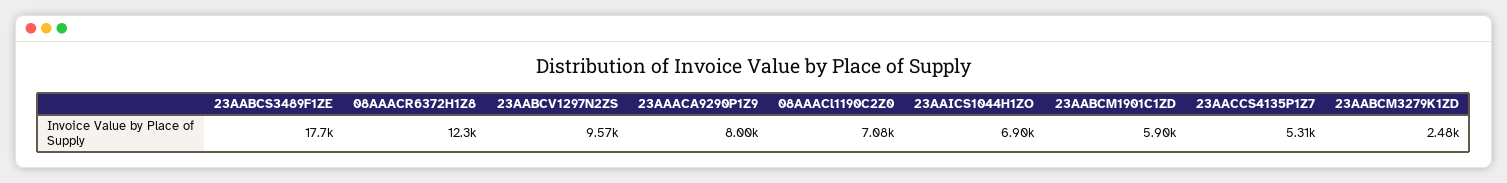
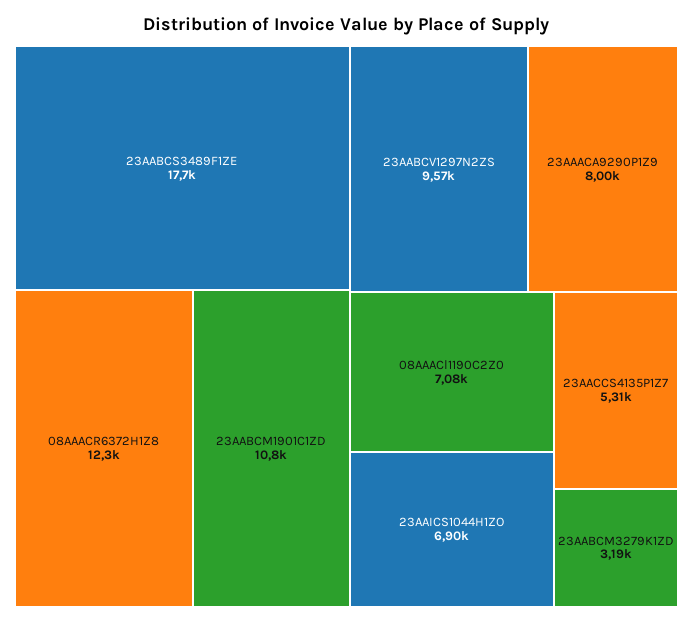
  {
    "23AABCS3489F1ZE": 17700,
    "08AAACR6372H1Z8": 12300,
    "23AABCV1297N2ZS": 9570,
    "23AAACA9290P1Z9": 8000,
    "08AAACl1190C2Z0": 7080,
    "23AAICS1044H1ZO": 6900,
-   "23AABCM1901C1ZD": 5900,
+   "23AABCM1901C1ZD": 10800,
    "23AACCS4135P1Z7": 5310,
-   "23AABCM3279K1ZD": 2480
+   "23AABCM3279K1ZD": 3190
  }

